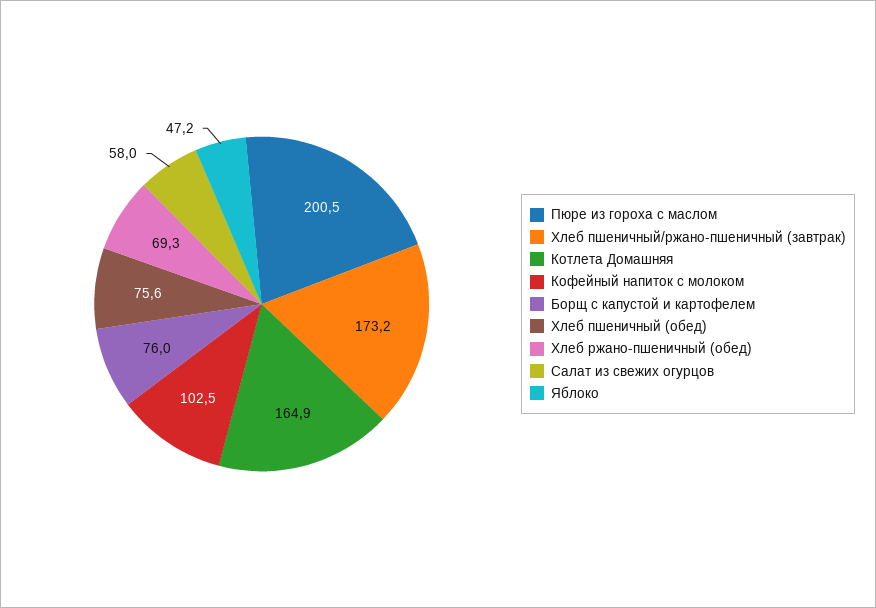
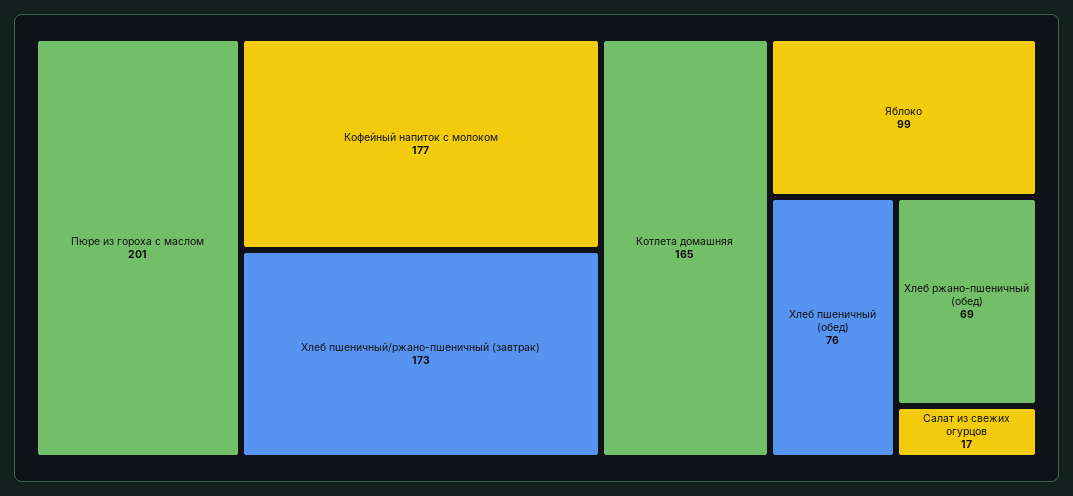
  {
    "Пюре из гороха с маслом": 200.5,
    "Хлеб пшеничный/ржано-пшеничный (завтрак)": 173.2,
    "Котлета Домашняя": 164.9,
-   "Кофейный напиток с молоком": 102.5,
+   "Кофейный напиток с молоком": 177,
-   "Борщ с капустой и картофелем": 76,
    "Хлеб пшеничный (обед)": 75.6,
    "Хлеб ржано-пшеничный (обед)": 69.3,
-   "Салат из свежих огурцов": 58,
+   "Салат из свежих огурцов": 17,
-   "Яблоко": 47.2
+   "Яблоко": 99
  }

